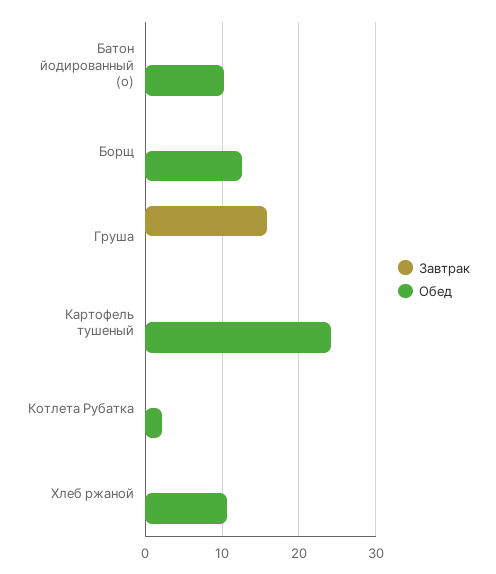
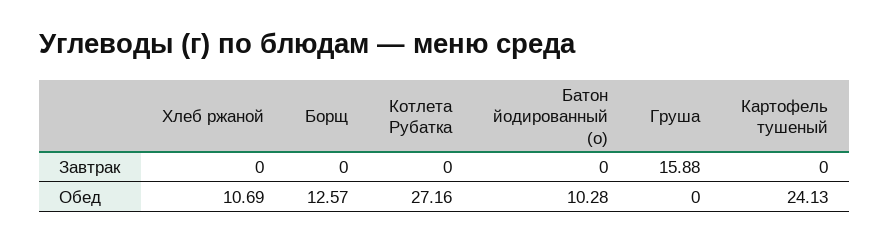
  {
    "Завтрак": {
      "Батон йодированный (о)": 0,
      "Борщ": 0,
      "Груша": 15.88,
      "Картофель тушеный": 0,
      "Котлета Рубатка": 0,
      "Хлеб ржаной": 0
    },
    "Обед": {
      "Батон йодированный (о)": 10.28,
      "Борщ": 12.57,
      "Груша": 0,
      "Картофель тушеный": 24.13,
-     "Котлета Рубатка": 2,
+     "Котлета Рубатка": 27.16,
      "Хлеб ржаной": 10.69
    }
  }

